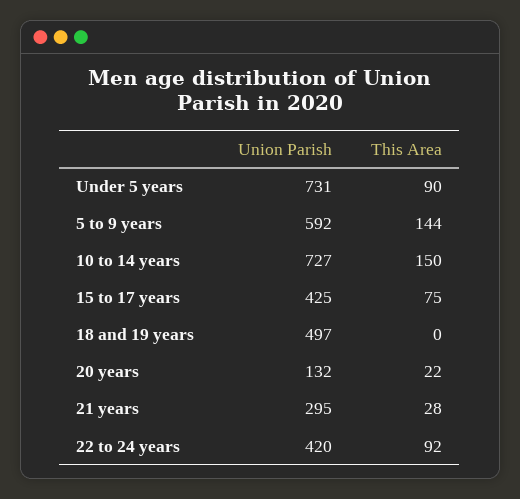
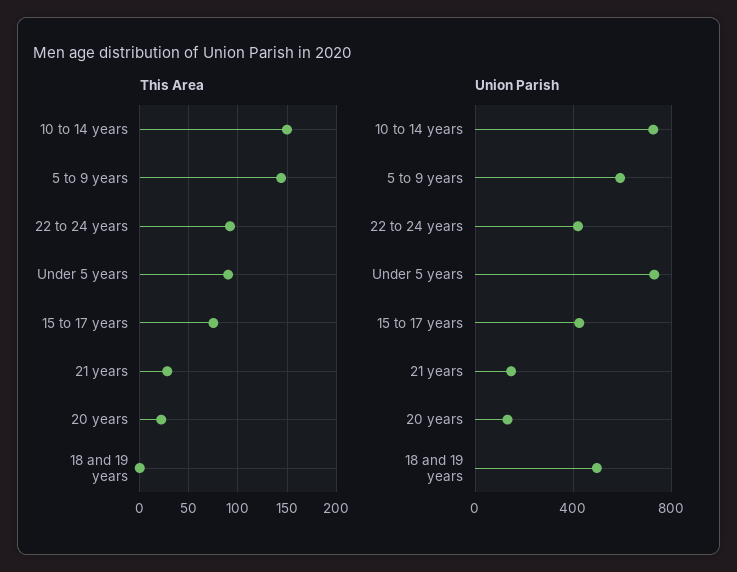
  {
    "Union Parish": {
      "Under 5 years": 731,
      "5 to 9 years": 592,
      "10 to 14 years": 727,
      "15 to 17 years": 425,
      "18 and 19 years": 497,
      "20 years": 132,
-     "21 years": 295,
+     "21 years": 150,
      "22 to 24 years": 420
    },
    "This Area": {
      "Under 5 years": 90,
      "5 to 9 years": 144,
      "10 to 14 years": 150,
      "15 to 17 years": 75,
      "18 and 19 years": 0,
      "20 years": 22,
      "21 years": 28,
      "22 to 24 years": 92
    }
  }

